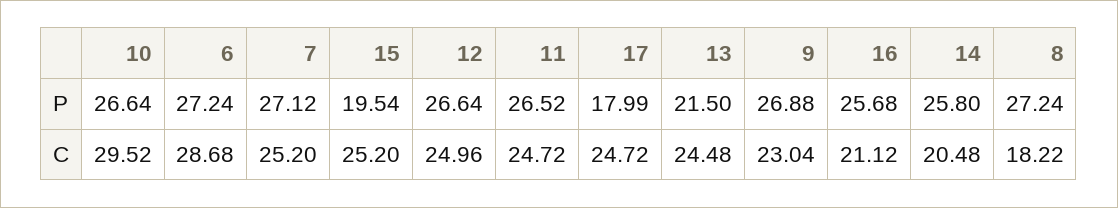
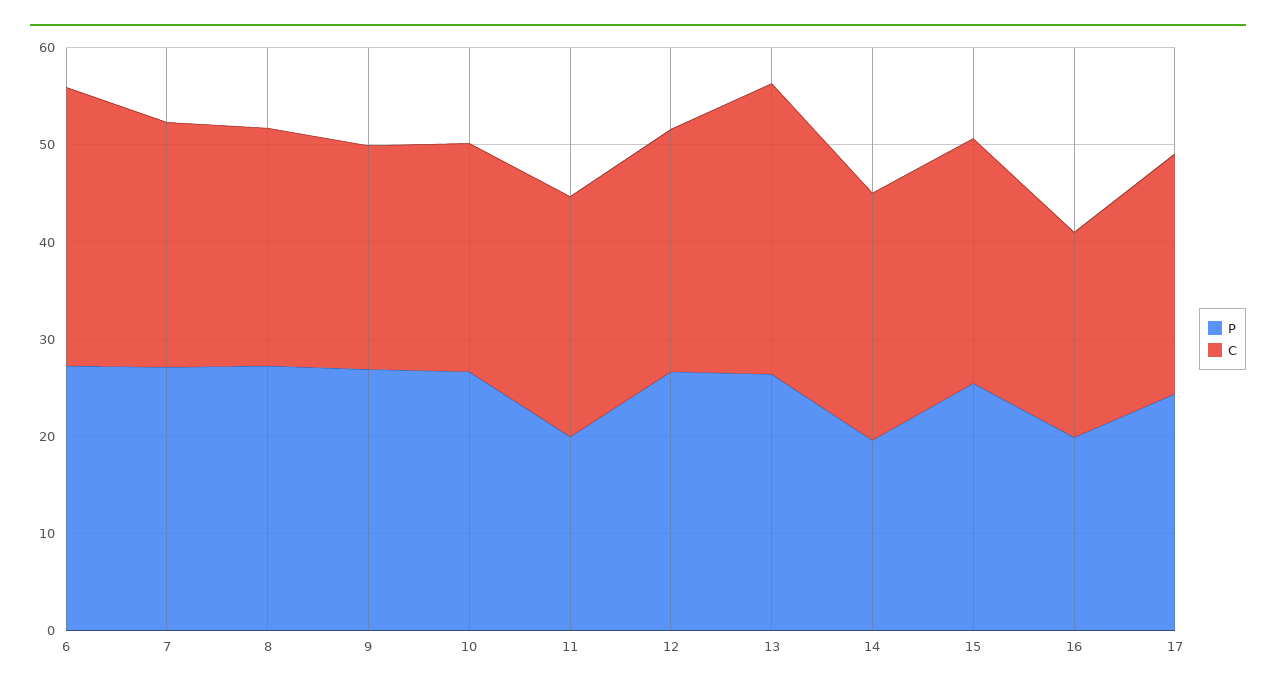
  {
    "P": {
      "10": 26.64,
      "6": 27.24,
      "7": 27.12,
-     "15": 19.54,
+     "15": 26,
      "12": 26.64,
-     "11": 26.52,
+     "11": 20,
-     "17": 17.99,
+     "17": 24,
-     "13": 21.5,
+     "13": 26,
      "9": 26.88,
-     "16": 25.68,
+     "16": 20,
-     "14": 25.8,
+     "14": 20,
      "8": 27.24
    },
    "C": {
-     "10": 29.52,
+     "10": 24,
      "6": 28.68,
      "7": 25.2,
      "15": 25.2,
      "12": 24.96,
      "11": 24.72,
      "17": 24.72,
-     "13": 24.48,
+     "13": 30,
      "9": 23.04,
      "16": 21.12,
-     "14": 20.48,
+     "14": 26,
-     "8": 18.22
+     "8": 24
    }
  }

